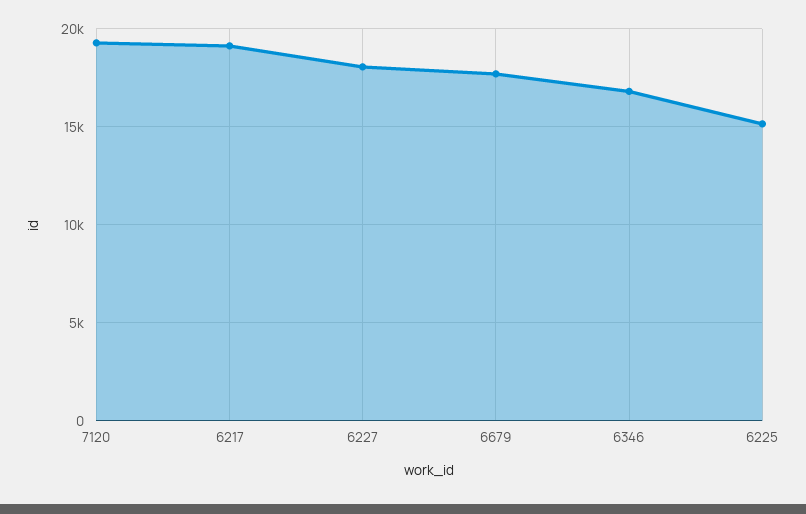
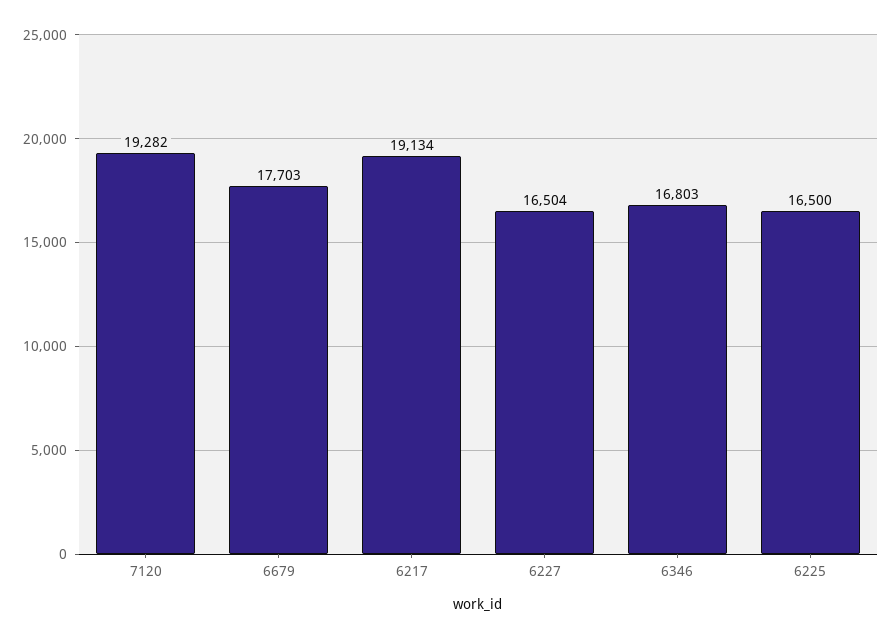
  {
    "7120": 19282,
    "6217": 19134,
-   "6227": 18000,
+   "6227": 16504,
    "6679": 17703,
    "6346": 16803,
-   "6225": 15000
+   "6225": 16500
  }

